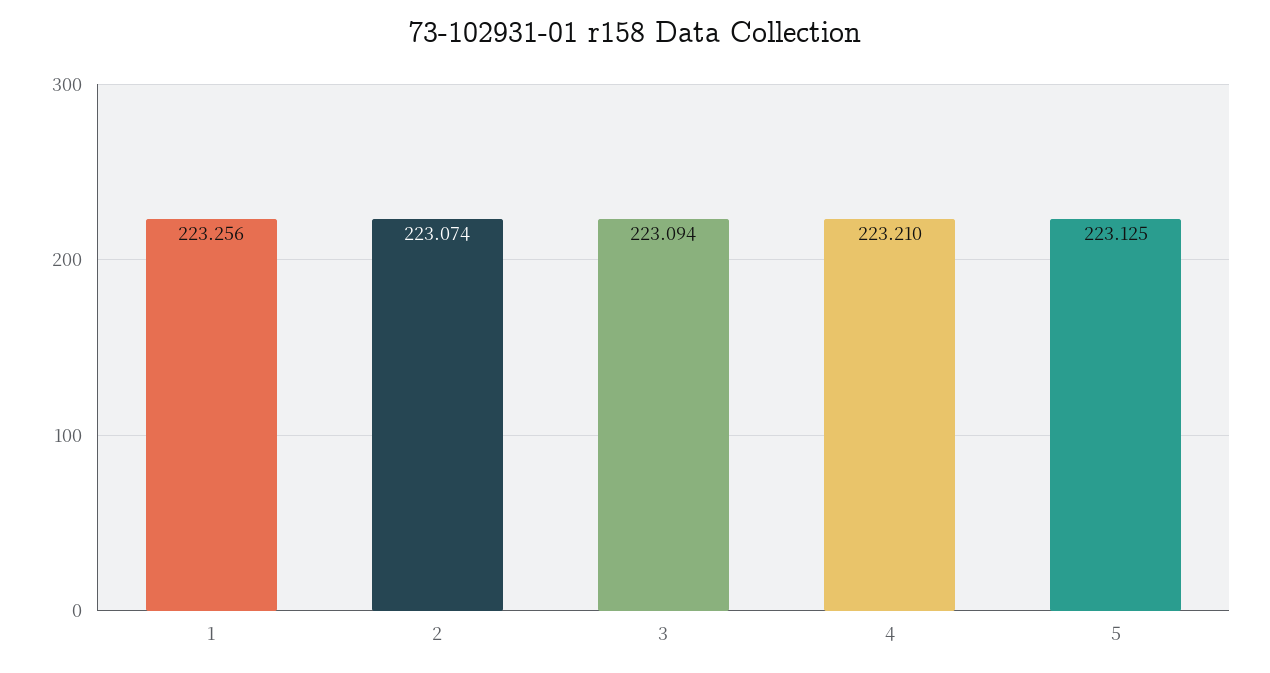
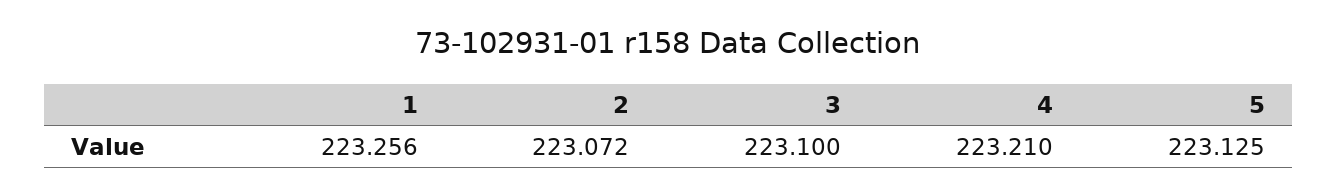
  {
    "1": 223.256,
-   "2": 223.074,
+   "2": 223.072,
-   "3": 223.094,
+   "3": 223.1,
    "4": 223.21,
    "5": 223.125
  }

